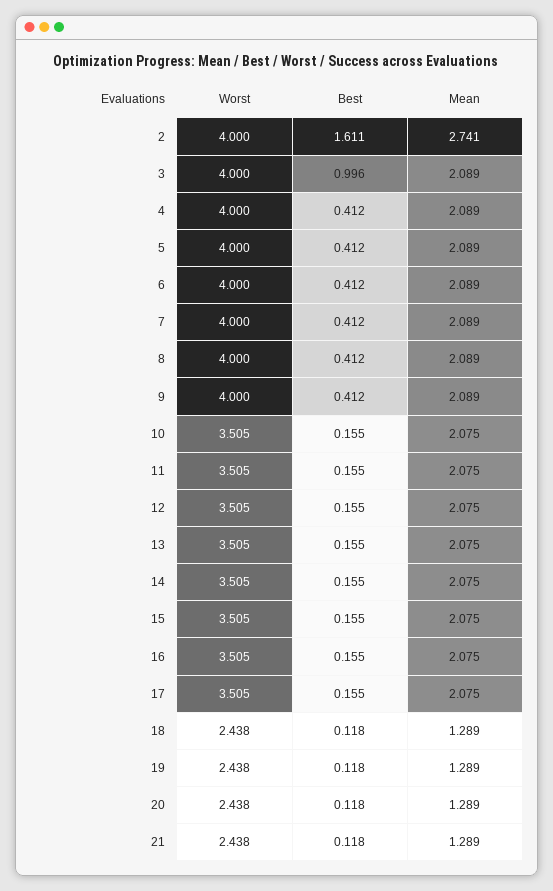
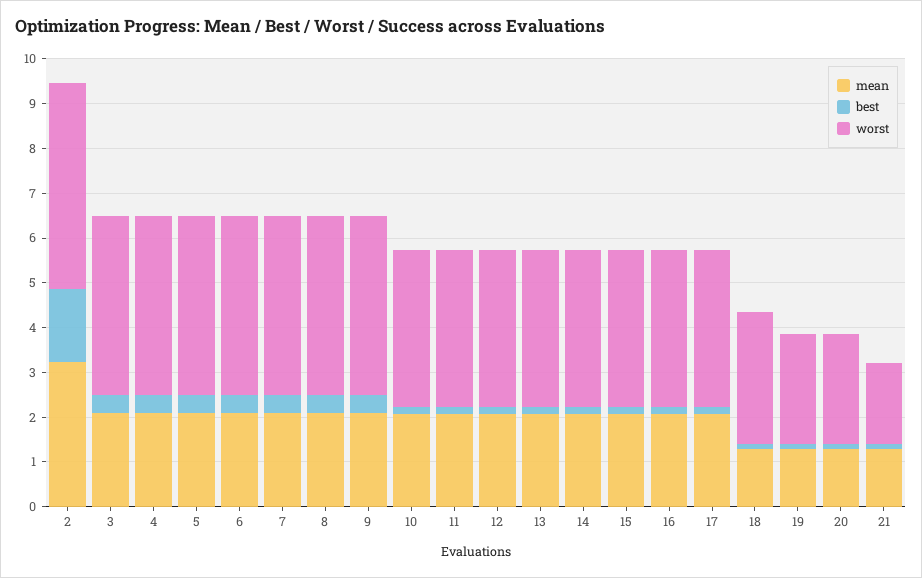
  {
    "Worst": {
-     "2": 4,
+     "2": 4.6,
      "3": 4,
      "4": 4,
      "5": 4,
      "6": 4,
      "7": 4,
      "8": 4,
      "9": 4,
      "10": 3.505,
      "11": 3.505,
      "12": 3.505,
      "13": 3.505,
      "14": 3.505,
      "15": 3.505,
      "16": 3.505,
      "17": 3.505,
-     "18": 2.438,
+     "18": 3,
      "19": 2.438,
      "20": 2.438,
-     "21": 2.438
+     "21": 1.8
    },
    "Best": {
      "2": 1.611,
-     "3": 0.996,
+     "3": 0.4,
      "4": 0.412,
      "5": 0.412,
      "6": 0.412,
      "7": 0.412,
      "8": 0.412,
      "9": 0.412,
      "10": 0.155,
      "11": 0.155,
      "12": 0.155,
      "13": 0.155,
      "14": 0.155,
      "15": 0.155,
      "16": 0.155,
      "17": 0.155,
      "18": 0.118,
      "19": 0.118,
      "20": 0.118,
      "21": 0.118
    },
    "Mean": {
-     "2": 2.741,
+     "2": 3.2,
      "3": 2.089,
      "4": 2.089,
      "5": 2.089,
      "6": 2.089,
      "7": 2.089,
      "8": 2.089,
      "9": 2.089,
      "10": 2.075,
      "11": 2.075,
      "12": 2.075,
      "13": 2.075,
      "14": 2.075,
      "15": 2.075,
      "16": 2.075,
      "17": 2.075,
      "18": 1.289,
      "19": 1.289,
      "20": 1.289,
      "21": 1.289
    }
  }

